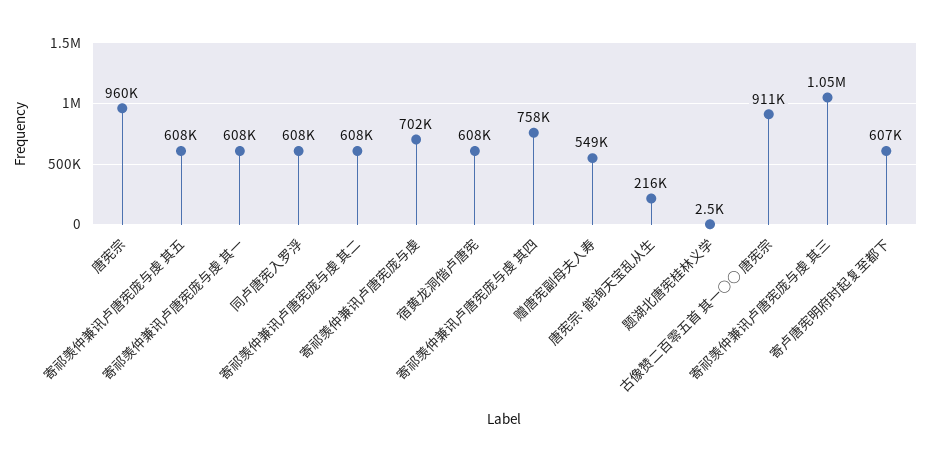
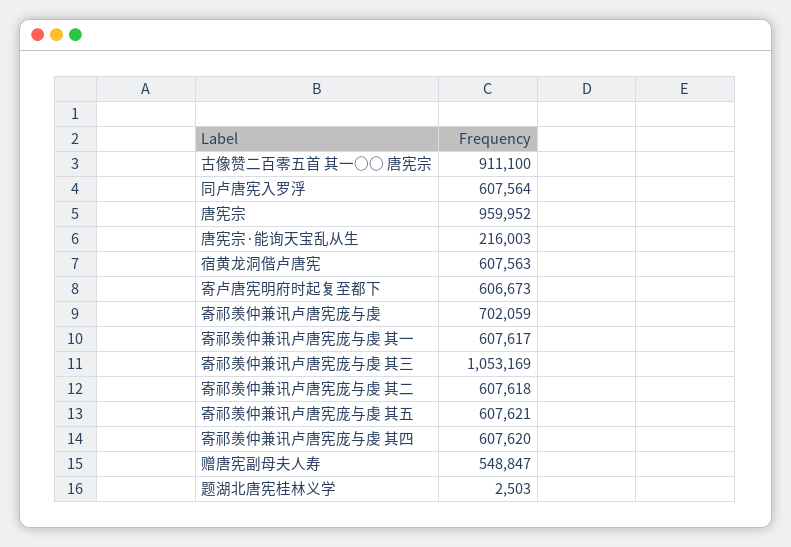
  {
    "唐宪宗": 959952,
    "寄祁羡仲兼讯卢唐宪庞与虔 其五": 607621,
    "寄祁羡仲兼讯卢唐宪庞与虔 其一": 607617,
    "同卢唐宪入罗浮": 607564,
    "寄祁羡仲兼讯卢唐宪庞与虔 其二": 607618,
    "寄祁羡仲兼讯卢唐宪庞与虔": 702059,
    "宿黄龙洞偕卢唐宪": 607563,
-   "寄祁羡仲兼讯卢唐宪庞与虔 其四": 758000,
+   "寄祁羡仲兼讯卢唐宪庞与虔 其四": 607620,
    "赠唐宪副母夫人寿": 548847,
    "唐宪宗·能询天宝乱从生": 216003,
    "题湖北唐宪桂林义学": 2503,
    "古像赞二百零五首 其一○○ 唐宪宗": 911100,
    "寄祁羡仲兼讯卢唐宪庞与虔 其三": 1053169,
    "寄卢唐宪明府时起复至都下": 606673
  }

